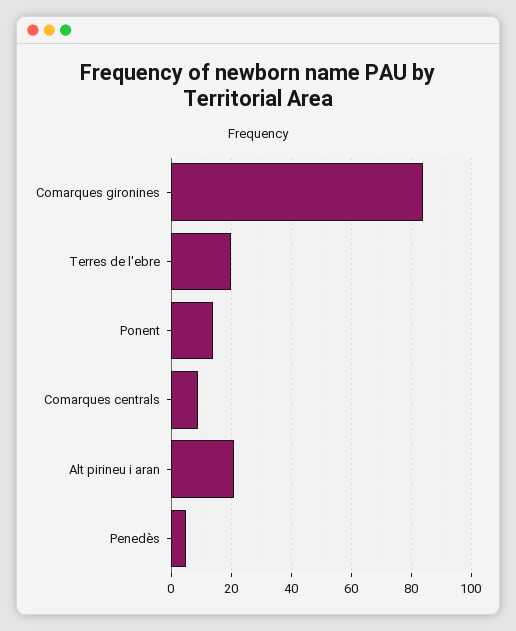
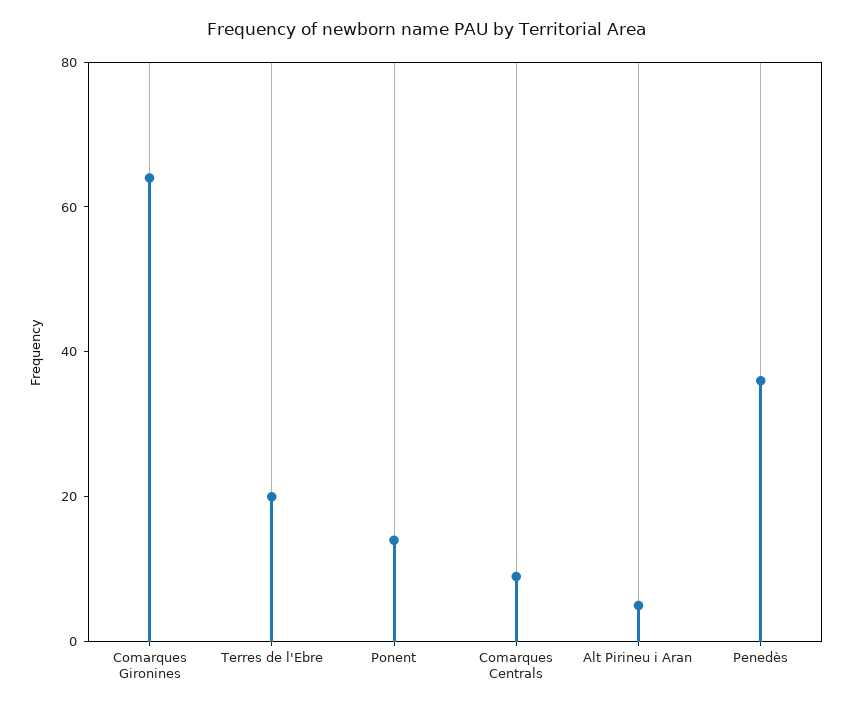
  {
-   "Comarques gironines": 85,
+   "Comarques gironines": 65,
    "Terres de l'ebre": 20,
    "Ponent": 15,
    "Comarques centrals": 10,
-   "Alt pirineu i aran": 20,
+   "Alt pirineu i aran": 5,
-   "Penedès": 5
+   "Penedès": 35
  }

